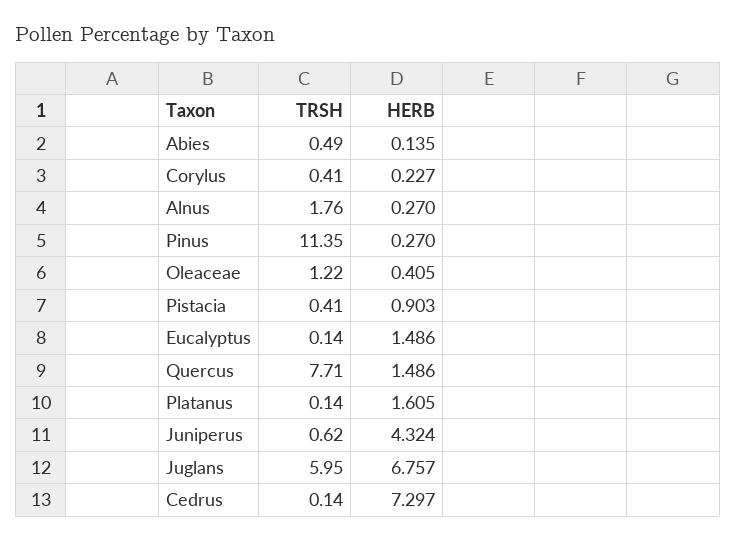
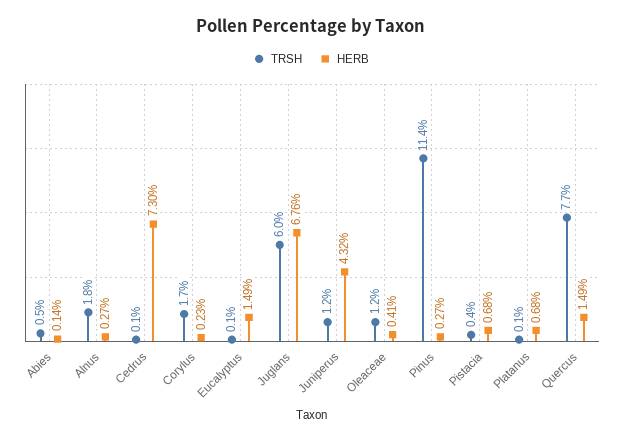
  {
    "TRSH": {
      "Abies": 0.49,
-     "Corylus": 0.41,
+     "Corylus": 1.7,
      "Alnus": 1.76,
      "Pinus": 11.35,
      "Oleaceae": 1.22,
      "Pistacia": 0.41,
      "Eucalyptus": 0.14,
      "Quercus": 7.71,
      "Platanus": 0.14,
-     "Juniperus": 0.62,
+     "Juniperus": 1.2,
      "Juglans": 5.95,
      "Cedrus": 0.14
    },
    "HERB": {
      "Abies": 0.135,
      "Corylus": 0.227,
      "Alnus": 0.27,
      "Pinus": 0.27,
      "Oleaceae": 0.405,
-     "Pistacia": 0.903,
+     "Pistacia": 0.68,
      "Eucalyptus": 1.486,
      "Quercus": 1.486,
-     "Platanus": 1.605,
+     "Platanus": 0.68,
      "Juniperus": 4.324,
      "Juglans": 6.757,
      "Cedrus": 7.297
    }
  }

